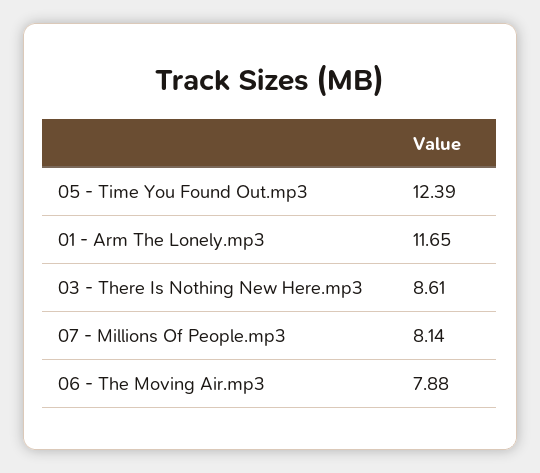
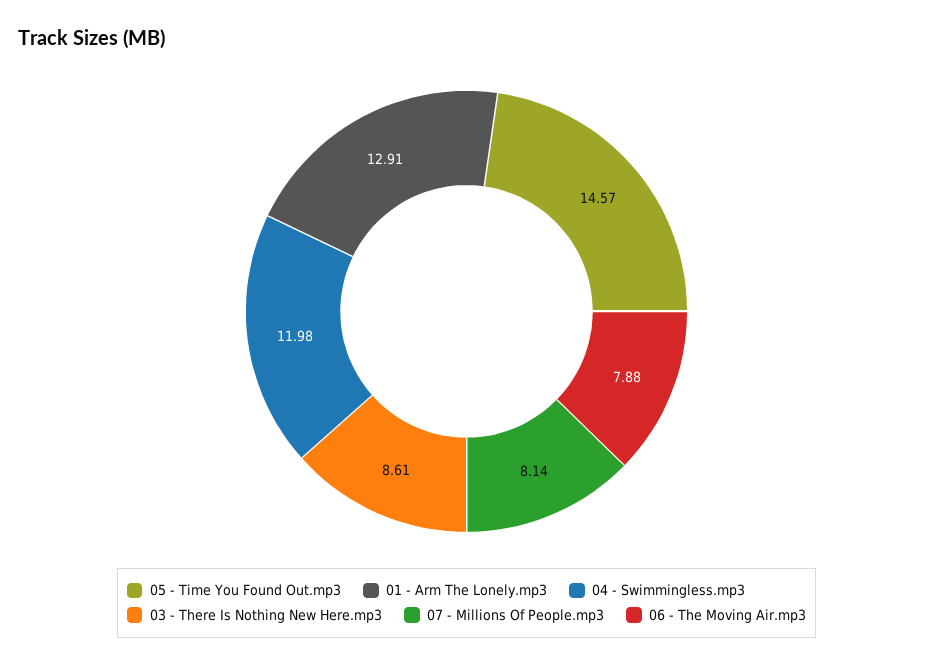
  {
-   "05 - Time You Found Out.mp3": 12.39,
+   "05 - Time You Found Out.mp3": 14.57,
-   "01 - Arm The Lonely.mp3": 11.65,
+   "01 - Arm The Lonely.mp3": 12.91,
    "03 - There Is Nothing New Here.mp3": 8.61,
    "07 - Millions Of People.mp3": 8.14,
-   "06 - The Moving Air.mp3": 7.88
+   "06 - The Moving Air.mp3": 7.88,
+   "04 - Swimmingless.mp3": 11.98
  }

